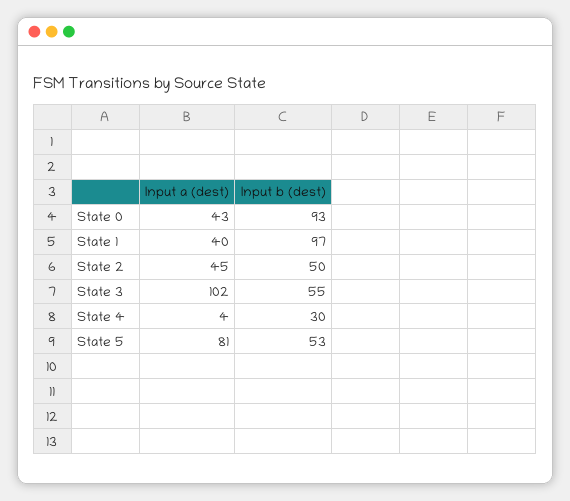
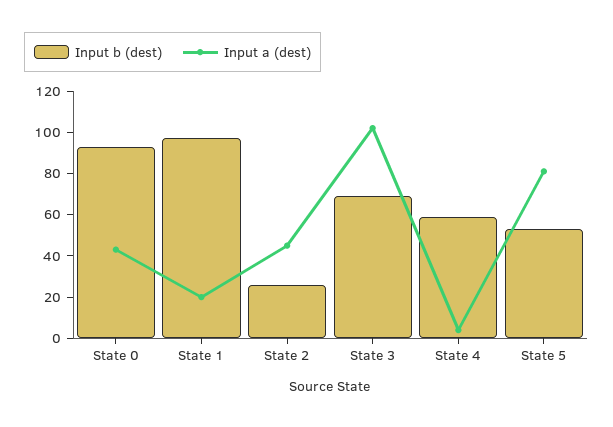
  {
    "Input a (dest)": {
      "State 0": 43,
-     "State 1": 40,
+     "State 1": 20,
      "State 2": 45,
      "State 3": 102,
      "State 4": 4,
      "State 5": 81
    },
    "Input b (dest)": {
      "State 0": 93,
      "State 1": 97,
-     "State 2": 50,
+     "State 2": 25,
-     "State 3": 55,
+     "State 3": 70,
-     "State 4": 30,
+     "State 4": 60,
      "State 5": 53
    }
  }

